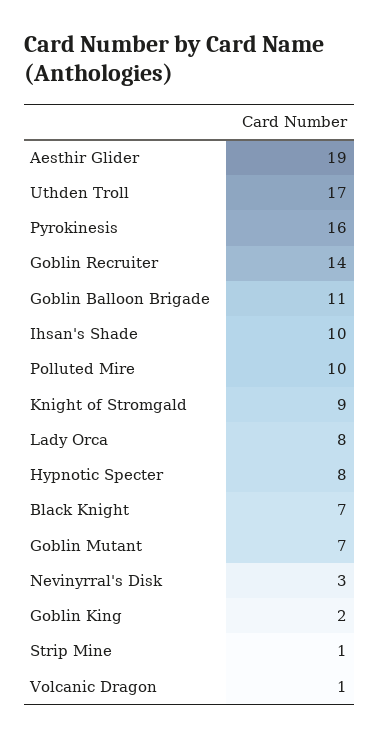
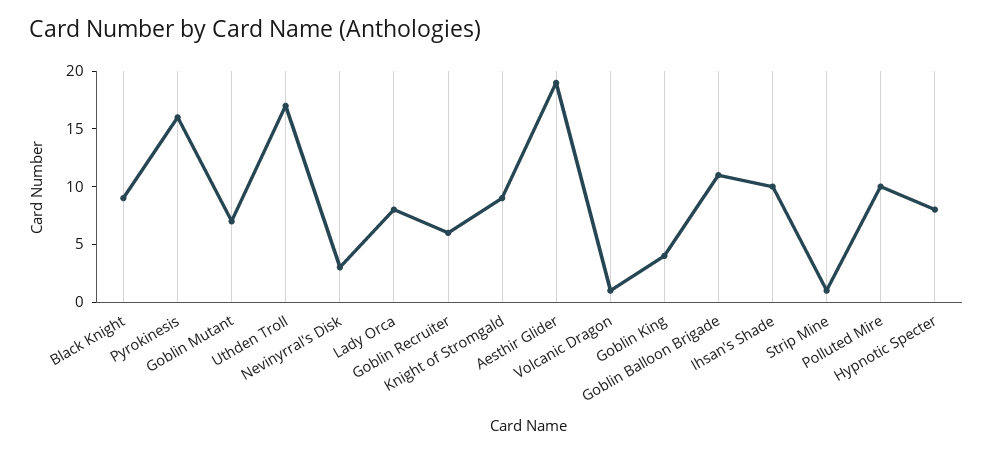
  {
    "Aesthir Glider": 19,
    "Uthden Troll": 17,
    "Pyrokinesis": 16,
-   "Goblin Recruiter": 14,
+   "Goblin Recruiter": 6,
    "Goblin Balloon Brigade": 11,
    "Ihsan's Shade": 10,
    "Polluted Mire": 10,
    "Knight of Stromgald": 9,
    "Lady Orca": 8,
    "Hypnotic Specter": 8,
-   "Black Knight": 7,
+   "Black Knight": 9,
    "Goblin Mutant": 7,
    "Nevinyrral's Disk": 3,
-   "Goblin King": 2,
+   "Goblin King": 4,
    "Strip Mine": 1,
    "Volcanic Dragon": 1
  }

